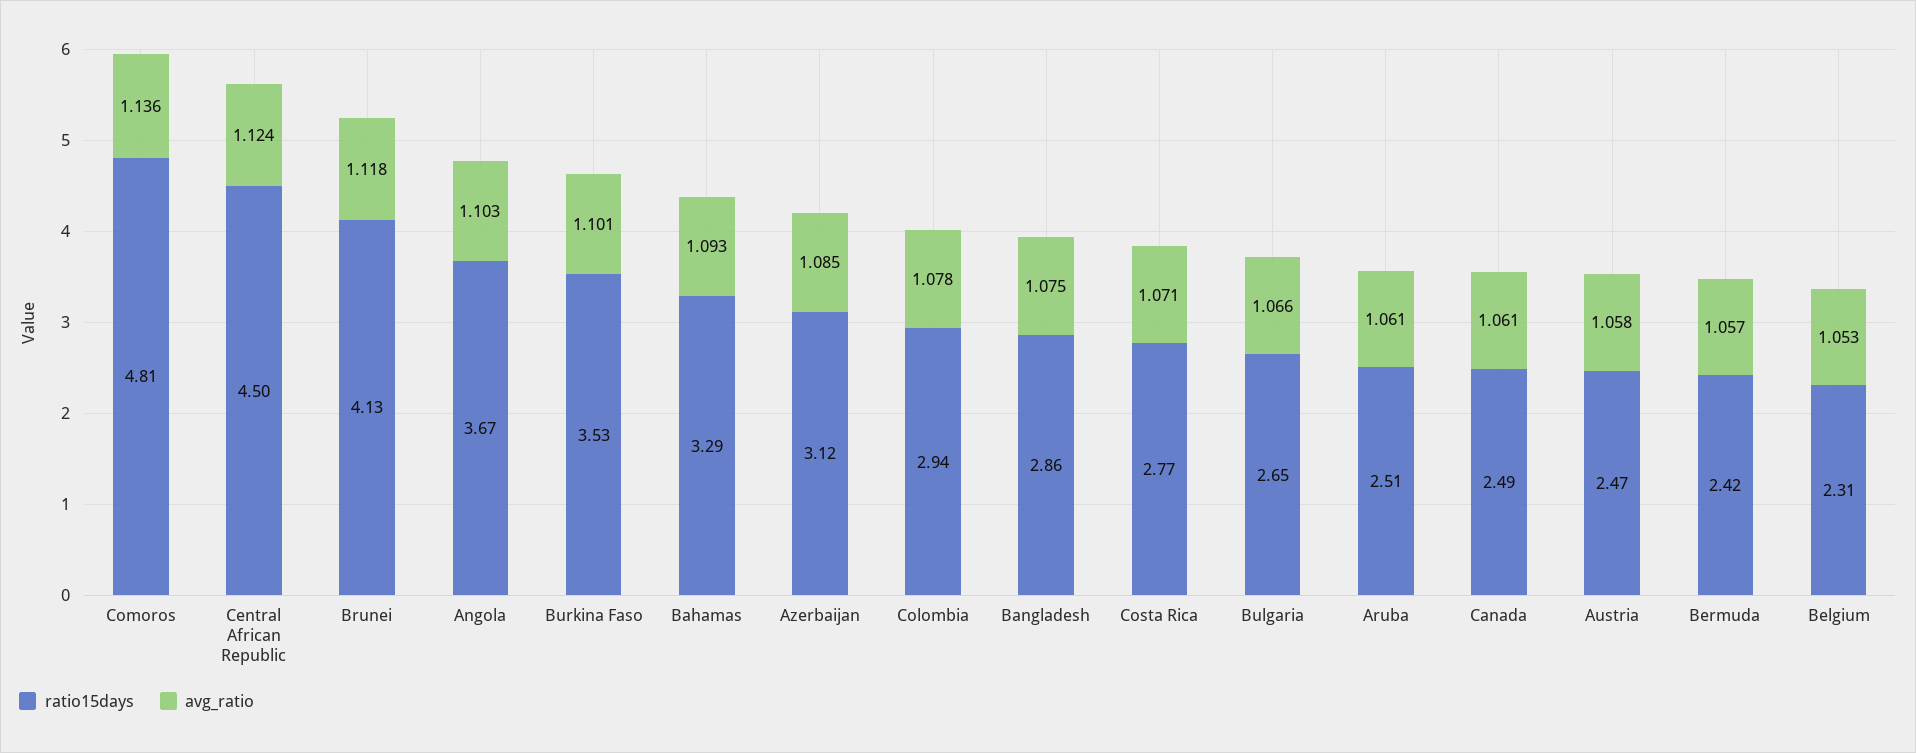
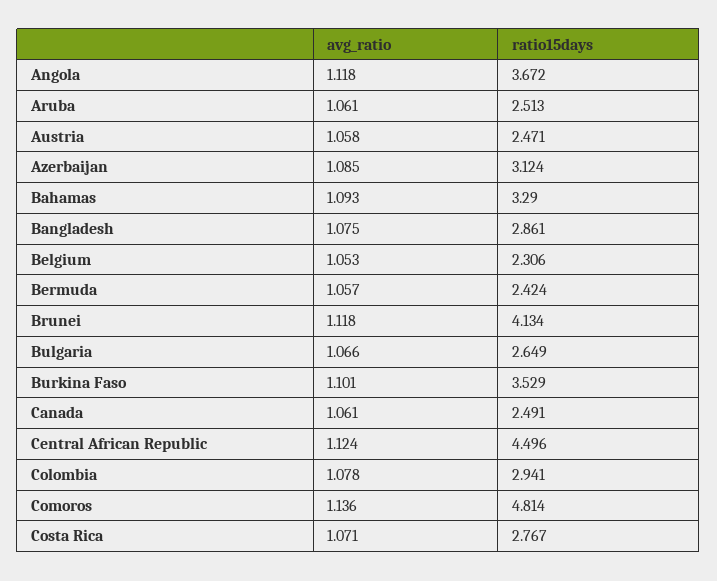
  {
    "ratio15days": {
      "Comoros": 4.814,
      "Central African Republic": 4.496,
      "Brunei": 4.134,
      "Angola": 3.672,
      "Burkina Faso": 3.529,
      "Bahamas": 3.29,
      "Azerbaijan": 3.124,
      "Colombia": 2.941,
      "Bangladesh": 2.861,
      "Costa Rica": 2.767,
      "Bulgaria": 2.649,
      "Aruba": 2.513,
      "Canada": 2.491,
      "Austria": 2.471,
      "Bermuda": 2.424,
      "Belgium": 2.306
    },
    "avg_ratio": {
      "Comoros": 1.136,
      "Central African Republic": 1.124,
      "Brunei": 1.118,
-     "Angola": 1.103,
+     "Angola": 1.118,
      "Burkina Faso": 1.101,
      "Bahamas": 1.093,
      "Azerbaijan": 1.085,
      "Colombia": 1.078,
      "Bangladesh": 1.075,
      "Costa Rica": 1.071,
      "Bulgaria": 1.066,
      "Aruba": 1.061,
      "Canada": 1.061,
      "Austria": 1.058,
      "Bermuda": 1.057,
      "Belgium": 1.053
    }
  }

